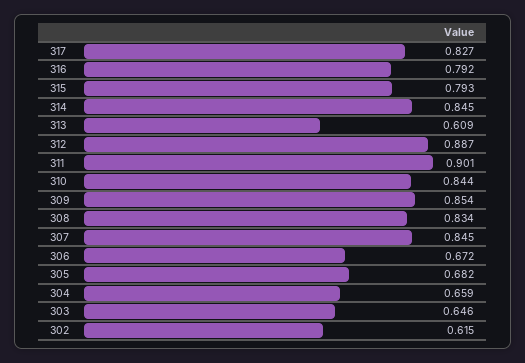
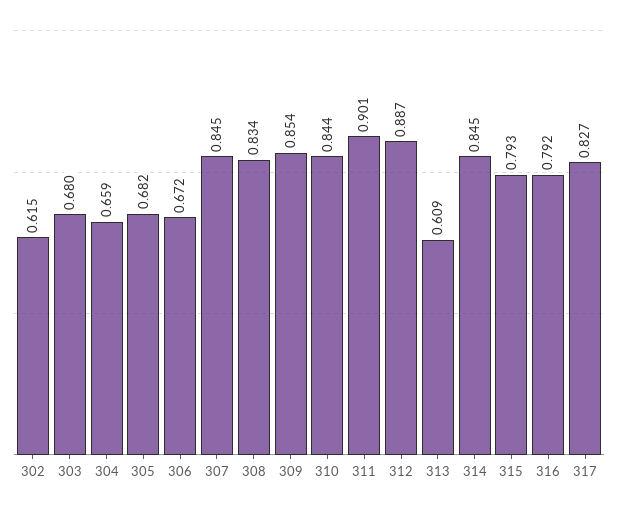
  {
    "317": 0.827,
    "316": 0.792,
    "315": 0.793,
    "314": 0.845,
    "313": 0.609,
    "312": 0.887,
    "311": 0.901,
    "310": 0.844,
    "309": 0.854,
    "308": 0.834,
    "307": 0.845,
    "306": 0.672,
    "305": 0.682,
    "304": 0.659,
-   "303": 0.646,
+   "303": 0.68,
    "302": 0.615
  }

